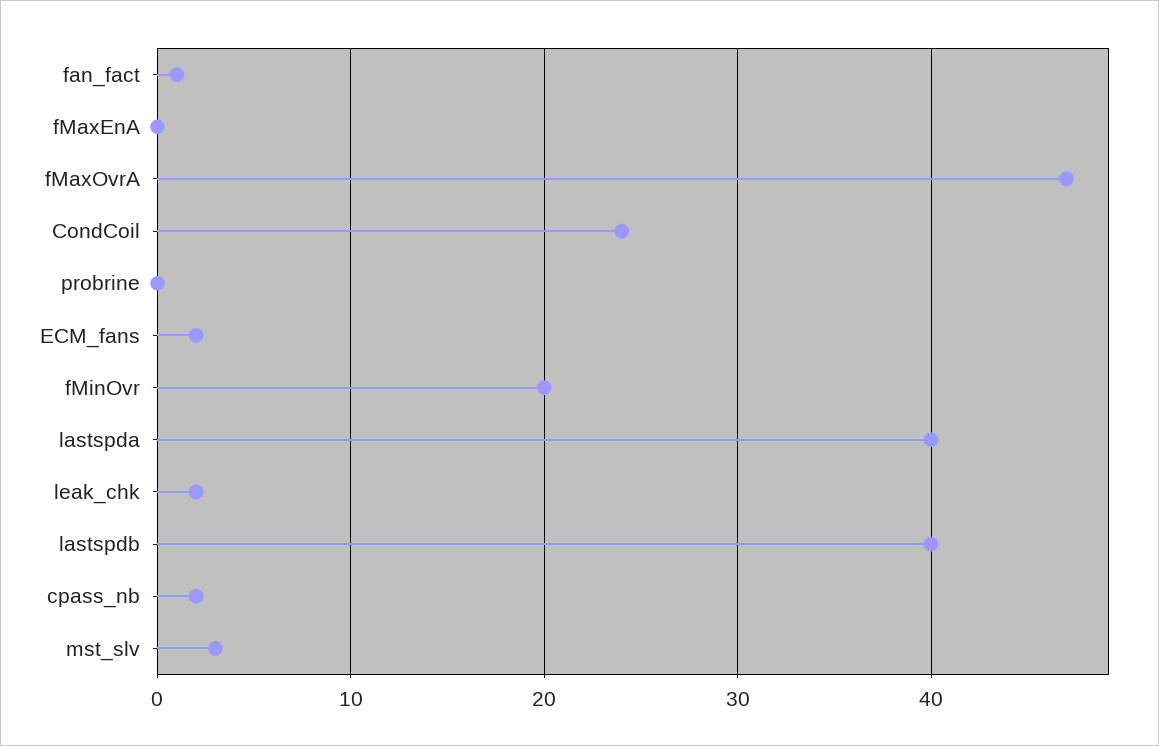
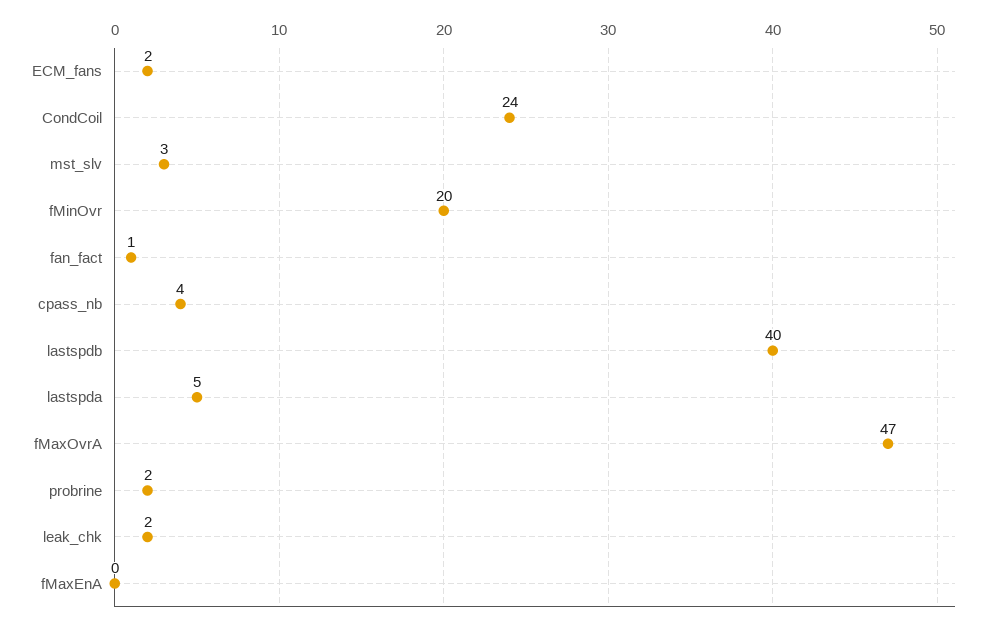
  {
    "fan_fact": 1,
    "fMaxEnA": 0,
    "fMaxOvrA": 47,
    "CondCoil": 24,
-   "probrine": 0,
+   "probrine": 2,
    "ECM_fans": 2,
    "fMinOvr": 20,
-   "lastspda": 40,
+   "lastspda": 5,
    "leak_chk": 2,
    "lastspdb": 40,
-   "cpass_nb": 2,
+   "cpass_nb": 4,
    "mst_slv": 3
  }

